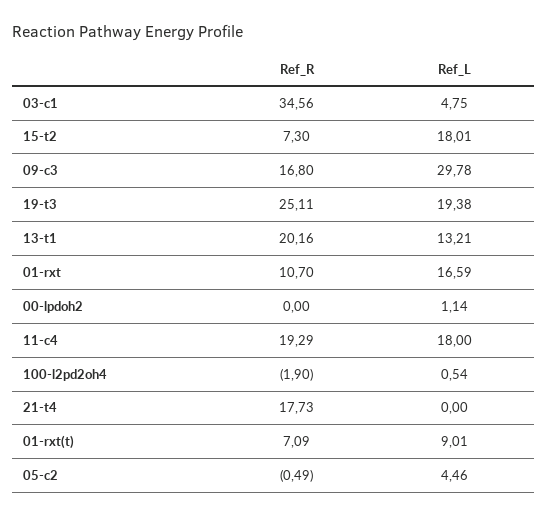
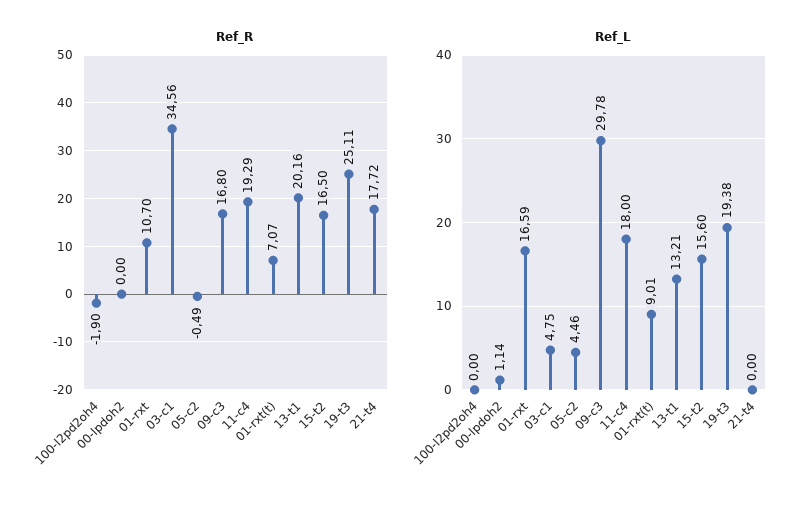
  {
    "Ref_R": {
      "03-c1": 34.56,
-     "15-t2": 7.3,
+     "15-t2": 16.5,
      "09-c3": 16.8,
      "19-t3": 25.11,
      "13-t1": 20.16,
      "01-rxt": 10.7,
      "00-lpdoh2": 0,
      "11-c4": 19.29,
      "100-l2pd2oh4": -1.9,
-     "21-t4": 17.73,
+     "21-t4": 17.72,
-     "01-rxt(t)": 7.09,
+     "01-rxt(t)": 7.07,
      "05-c2": -0.49
    },
    "Ref_L": {
      "03-c1": 4.75,
-     "15-t2": 18.01,
+     "15-t2": 15.6,
      "09-c3": 29.78,
      "19-t3": 19.38,
      "13-t1": 13.21,
      "01-rxt": 16.59,
      "00-lpdoh2": 1.14,
      "11-c4": 18,
-     "100-l2pd2oh4": 0.54,
+     "100-l2pd2oh4": 0,
      "21-t4": 0,
      "01-rxt(t)": 9.01,
      "05-c2": 4.46
    }
  }

